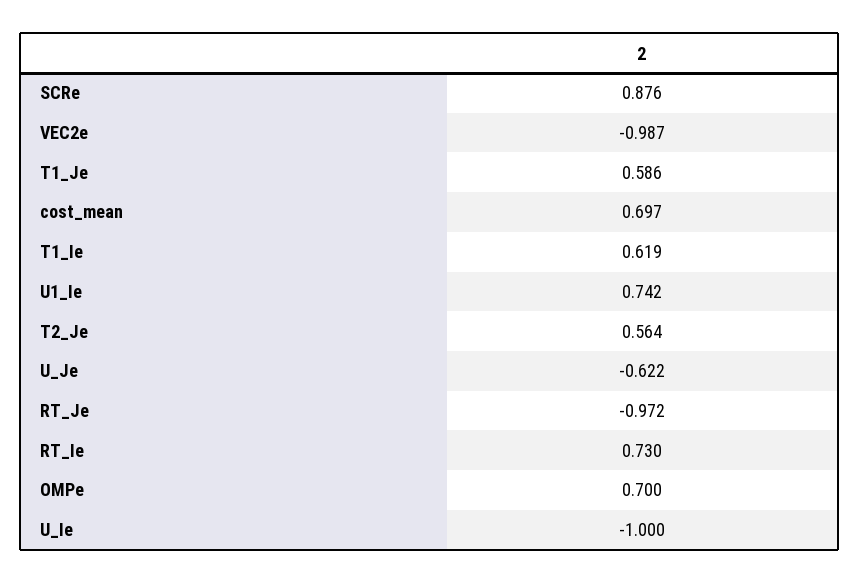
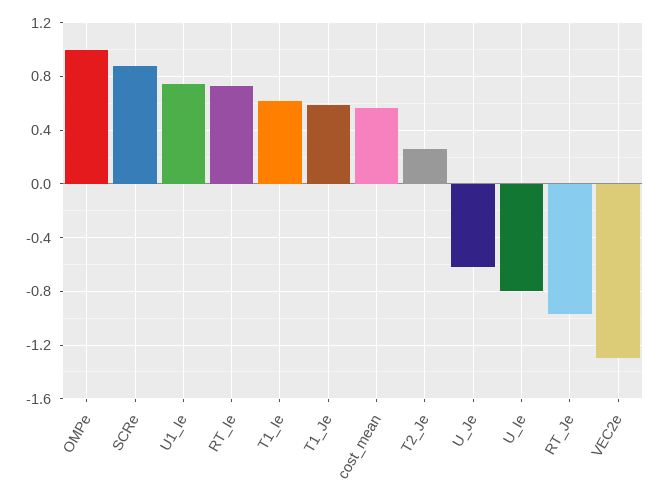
  {
    "SCRe": 0.876,
-   "VEC2e": -0.987,
+   "VEC2e": -1.3,
    "T1_Je": 0.586,
-   "cost_mean": 0.697,
+   "cost_mean": 0.55,
    "T1_Ie": 0.619,
    "U1_Ie": 0.742,
-   "T2_Je": 0.564,
+   "T2_Je": 0.25,
    "U_Je": -0.622,
    "RT_Je": -0.972,
    "RT_Ie": 0.73,
-   "OMPe": 0.7,
+   "OMPe": 1,
-   "U_Ie": -1
+   "U_Ie": -0.8
  }

